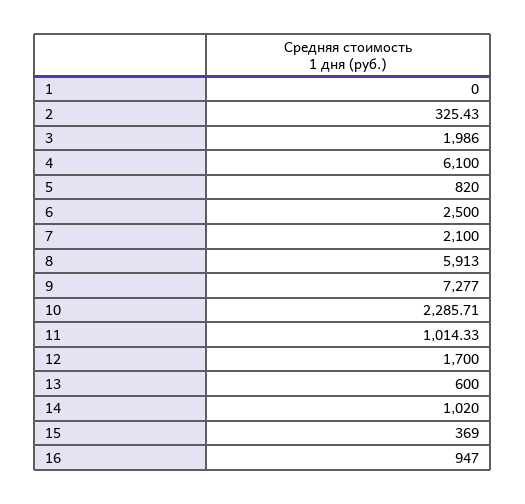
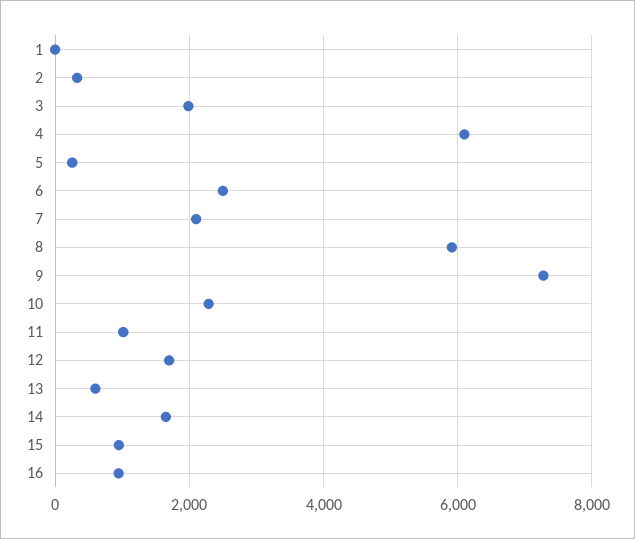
  {
    "1": 0,
    "2": 325.43,
    "3": 1986,
    "4": 6100,
-   "5": 820,
+   "5": 200,
    "6": 2500,
    "7": 2100,
    "8": 5913,
    "9": 7277,
    "10": 2285.71,
    "11": 1014.33,
    "12": 1700,
    "13": 600,
-   "14": 1020,
+   "14": 1600,
-   "15": 369,
+   "15": 1000,
    "16": 947
  }

